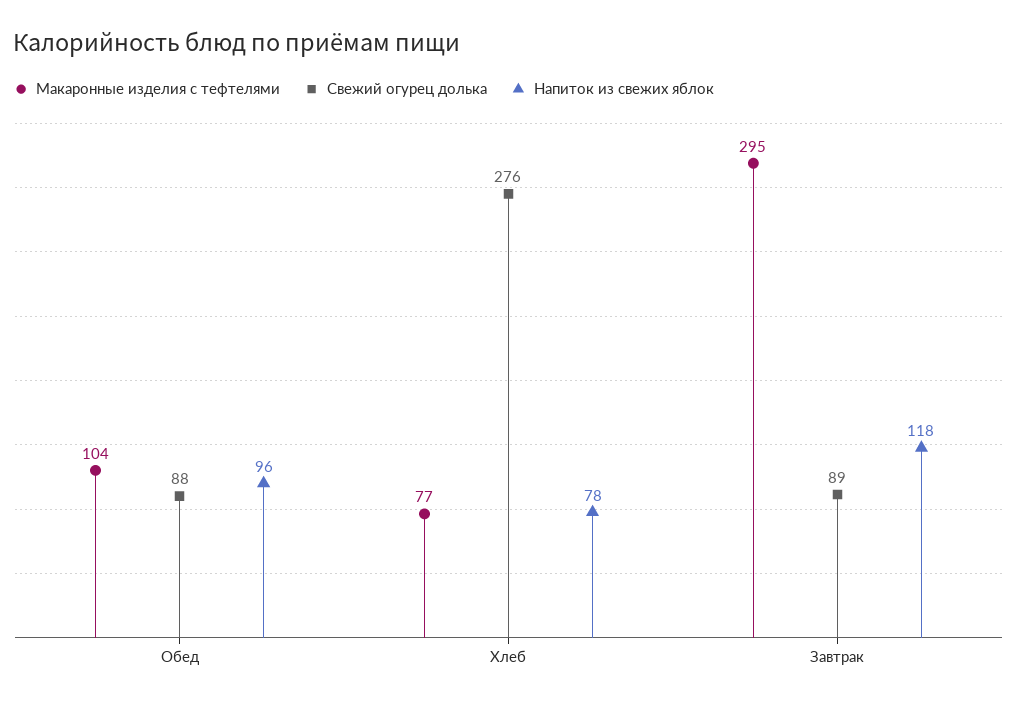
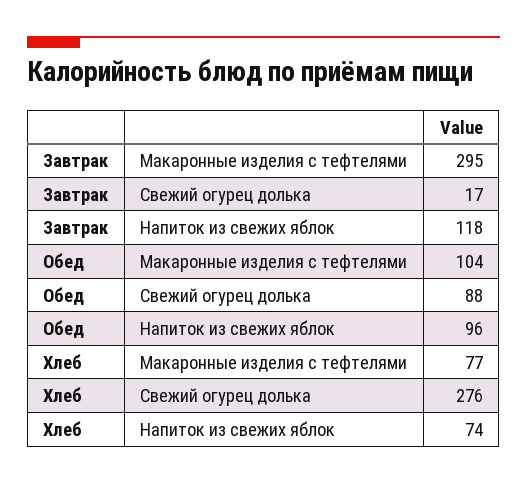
  {
    "Макаронные изделия с тефтелями": {
      "Обед": 104,
      "Хлеб": 77,
      "Завтрак": 295
    },
    "Свежий огурец долька": {
      "Обед": 88,
      "Хлеб": 276,
-     "Завтрак": 89
+     "Завтрак": 17
    },
    "Напиток из свежих яблок": {
      "Обед": 96,
-     "Хлеб": 78,
+     "Хлеб": 74,
      "Завтрак": 118
    }
  }

